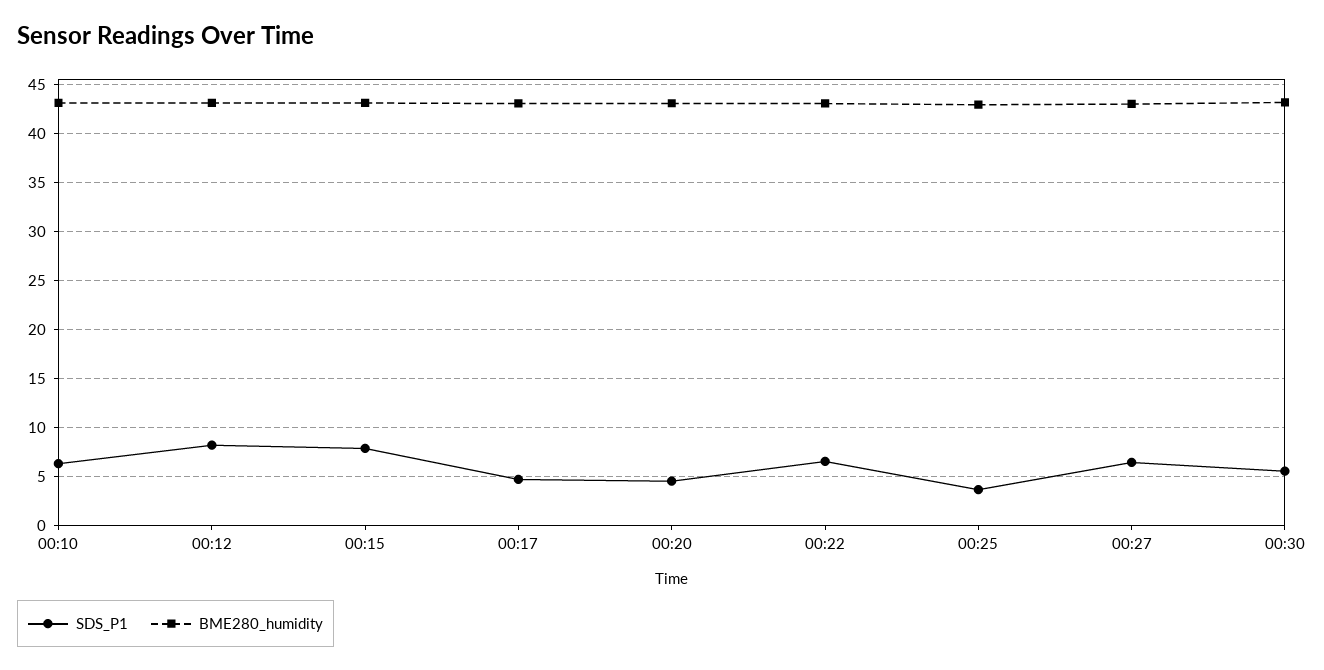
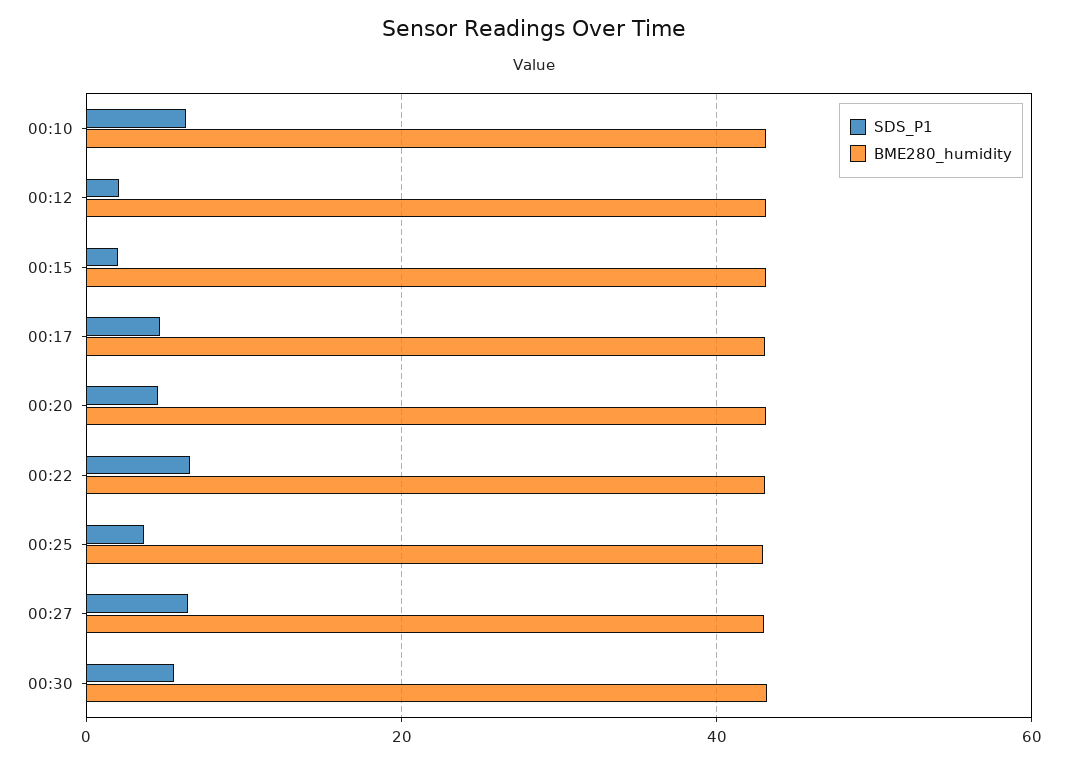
  {
    "SDS_P1": {
      "00:10": 6,
-     "00:12": 8,
+     "00:12": 2,
-     "00:15": 8,
+     "00:15": 2,
      "00:17": 5,
      "00:20": 5,
      "00:22": 7,
      "00:25": 4,
      "00:27": 6,
      "00:30": 6
    },
    "BME280_humidity": {
      "00:10": 43,
      "00:12": 43,
      "00:15": 43,
      "00:17": 43,
      "00:20": 43,
      "00:22": 43,
      "00:25": 43,
      "00:27": 43,
      "00:30": 43
    }
  }

